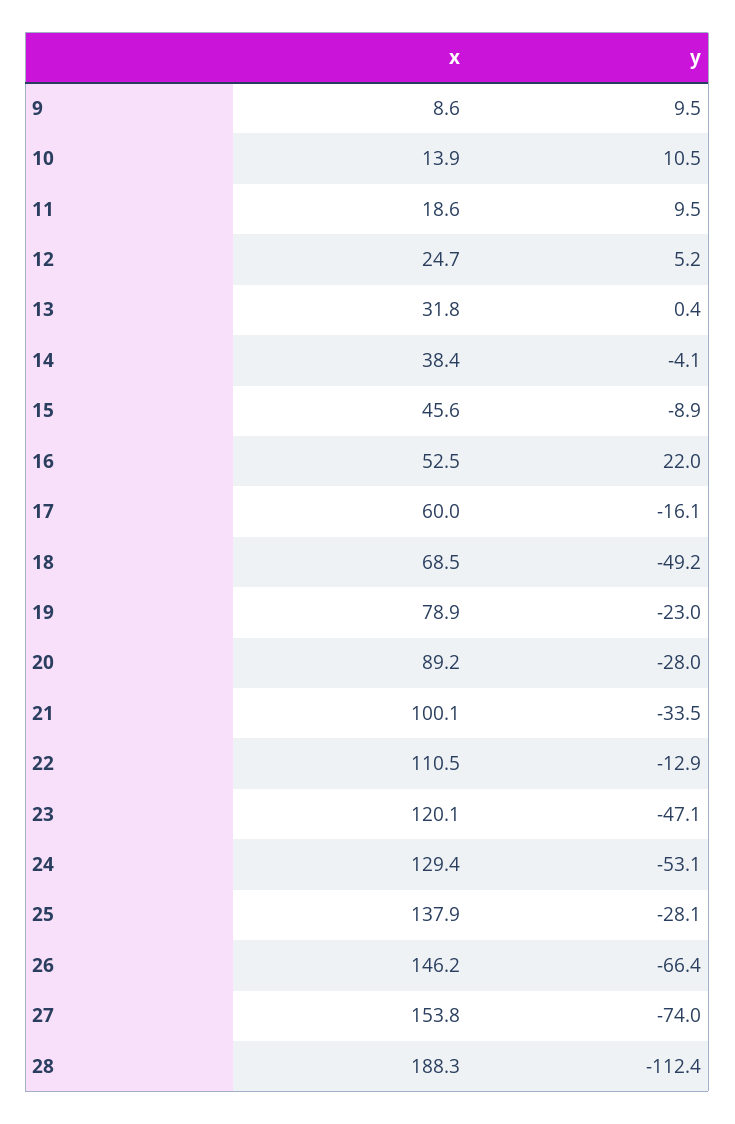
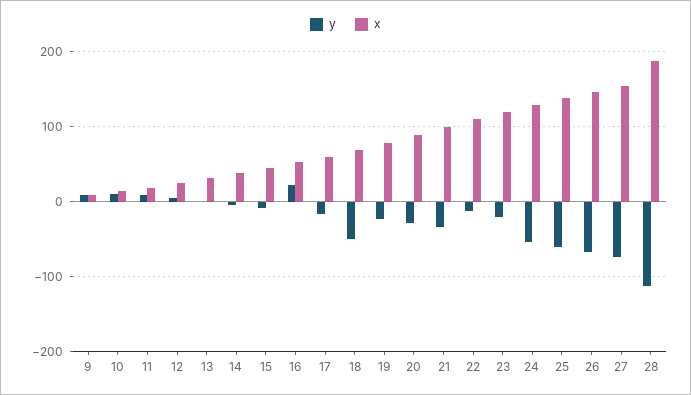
  {
    "x": {
      "9": 8.6,
      "10": 13.9,
      "11": 18.6,
      "12": 24.7,
      "13": 31.8,
      "14": 38.4,
      "15": 45.6,
      "16": 52.5,
      "17": 60,
      "18": 68.5,
      "19": 78.9,
      "20": 89.2,
      "21": 100.1,
      "22": 110.5,
      "23": 120.1,
      "24": 129.4,
      "25": 137.9,
      "26": 146.2,
      "27": 153.8,
      "28": 188.3
    },
    "y": {
      "9": 9.5,
      "10": 10.5,
      "11": 9.5,
      "12": 5.2,
      "13": 0.4,
      "14": -4.1,
      "15": -8.9,
      "16": 22,
      "17": -16.1,
      "18": -49.2,
      "19": -23,
      "20": -28,
      "21": -33.5,
      "22": -12.9,
-     "23": -47.1,
+     "23": -20,
      "24": -53.1,
-     "25": -28.1,
+     "25": -60,
      "26": -66.4,
      "27": -74,
      "28": -112.4
    }
  }

